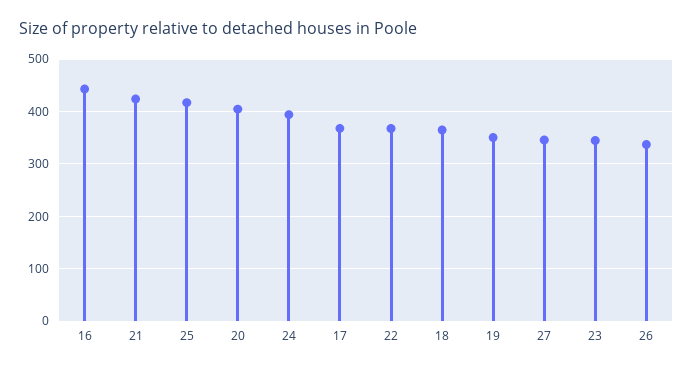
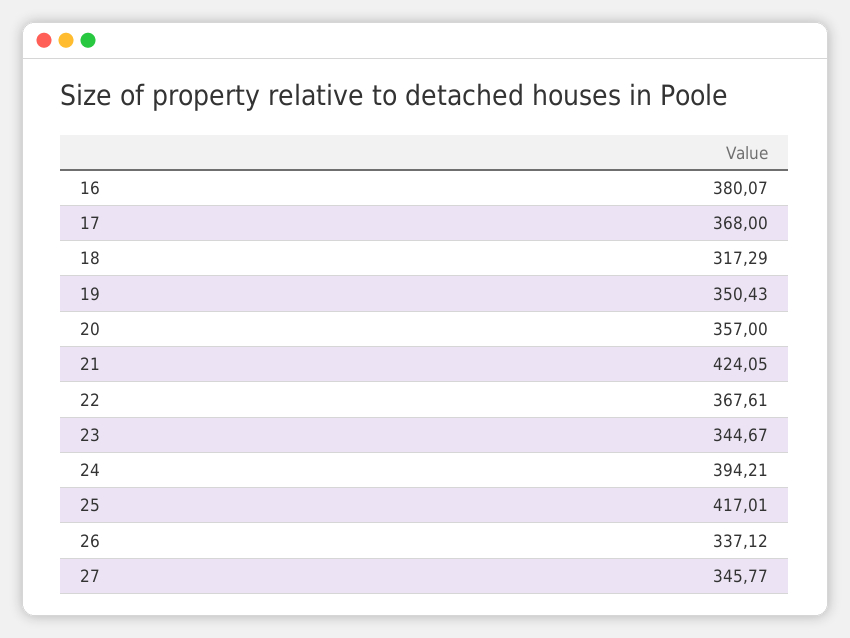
  {
-   "16": 440,
+   "16": 380.07,
    "21": 424.05,
    "25": 417.01,
-   "20": 400,
+   "20": 357,
    "24": 394.21,
    "17": 368,
    "22": 367.61,
-   "18": 360,
+   "18": 317.29,
    "19": 350.43,
    "27": 345.77,
    "23": 344.67,
    "26": 337.12
  }

